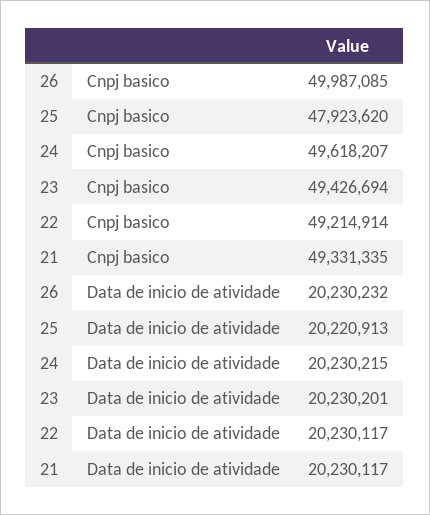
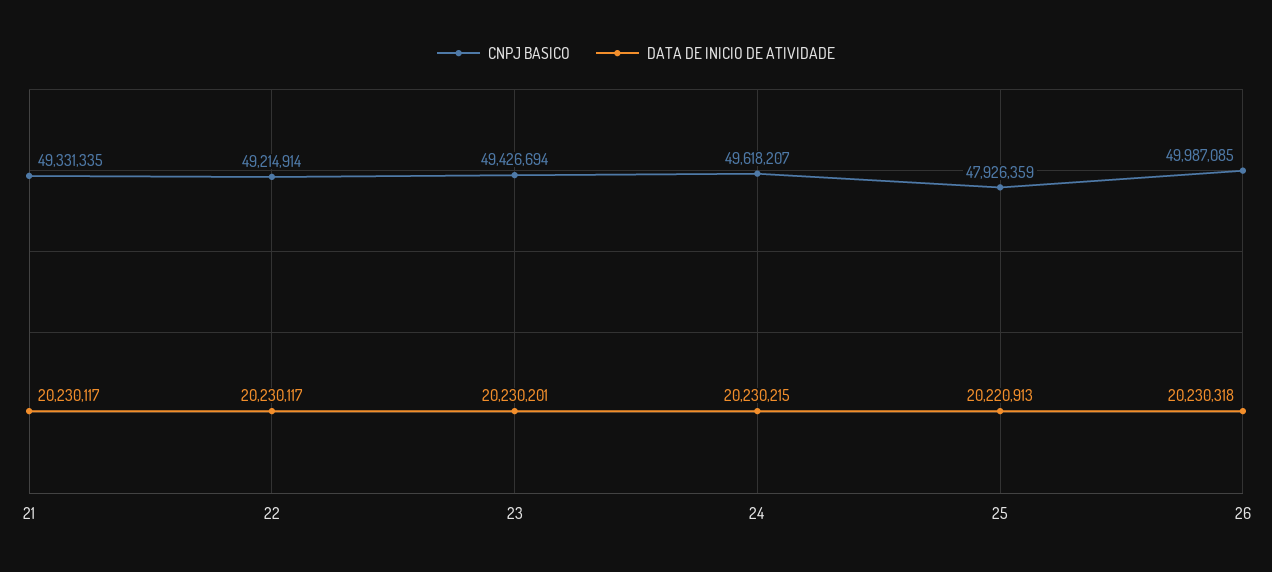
  {
    "Cnpj basico": {
      "26": 49987085,
-     "25": 47923620,
+     "25": 47926359,
      "24": 49618207,
      "23": 49426694,
      "22": 49214914,
      "21": 49331335
    },
    "Data de inicio de atividade": {
-     "26": 20230232,
+     "26": 20230318,
      "25": 20220913,
      "24": 20230215,
      "23": 20230201,
      "22": 20230117,
      "21": 20230117
    }
  }

